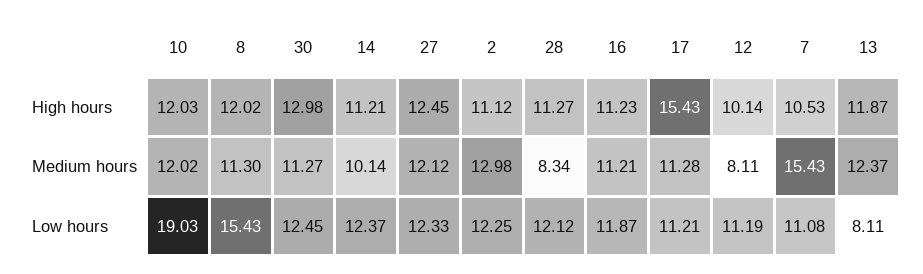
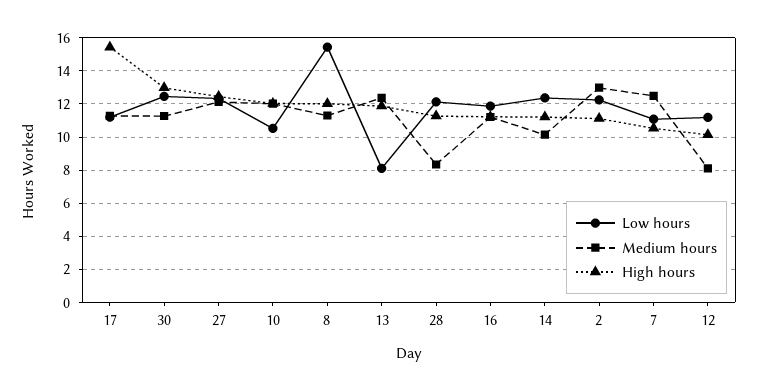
  {
    "High hours": {
      "10": 12.03,
      "8": 12.02,
      "30": 12.98,
      "14": 11.21,
      "27": 12.45,
      "2": 11.12,
      "28": 11.27,
      "16": 11.23,
      "17": 15.43,
      "12": 10.14,
      "7": 10.53,
      "13": 11.87
    },
    "Medium hours": {
      "10": 12.02,
      "8": 11.3,
      "30": 11.27,
      "14": 10.14,
      "27": 12.12,
      "2": 12.98,
      "28": 8.34,
      "16": 11.21,
      "17": 11.28,
      "12": 8.11,
-     "7": 15.43,
+     "7": 12.5,
      "13": 12.37
    },
    "Low hours": {
-     "10": 19.03,
+     "10": 10.5,
      "8": 15.43,
      "30": 12.45,
      "14": 12.37,
      "27": 12.33,
      "2": 12.25,
      "28": 12.12,
      "16": 11.87,
      "17": 11.21,
      "12": 11.19,
      "7": 11.08,
      "13": 8.11
    }
  }

